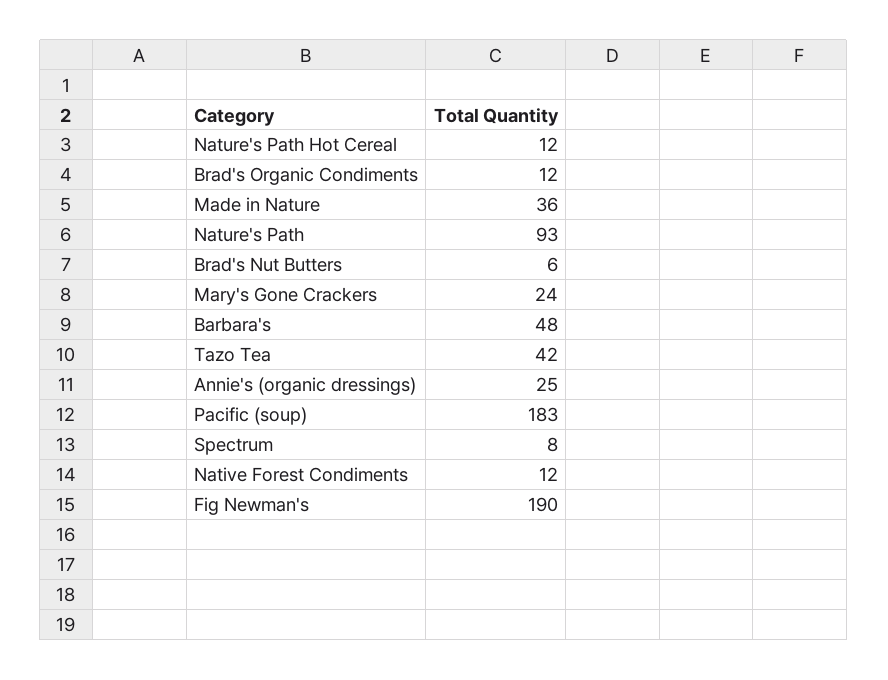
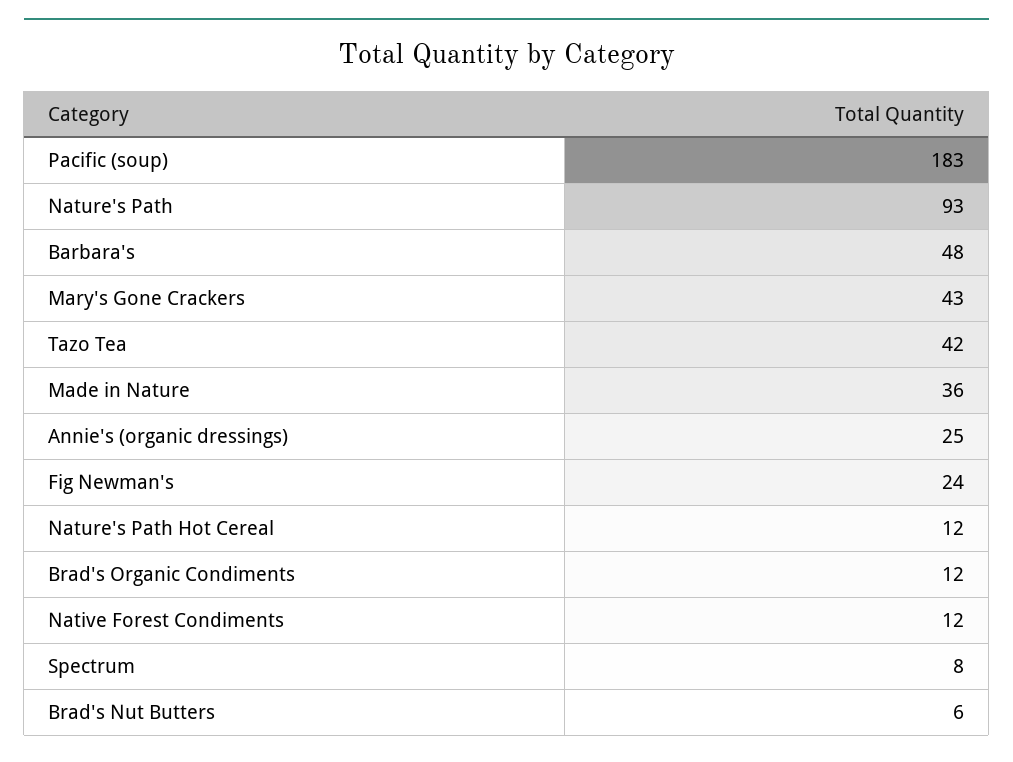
  {
    "Nature's Path Hot Cereal": 12,
    "Brad's Organic Condiments": 12,
    "Made in Nature": 36,
    "Nature's Path": 93,
    "Brad's Nut Butters": 6,
-   "Mary's Gone Crackers": 24,
+   "Mary's Gone Crackers": 43,
    "Barbara's": 48,
    "Tazo Tea": 42,
    "Annie's (organic dressings)": 25,
    "Pacific (soup)": 183,
    "Spectrum": 8,
    "Native Forest Condiments": 12,
-   "Fig Newman's": 190
+   "Fig Newman's": 24
  }

